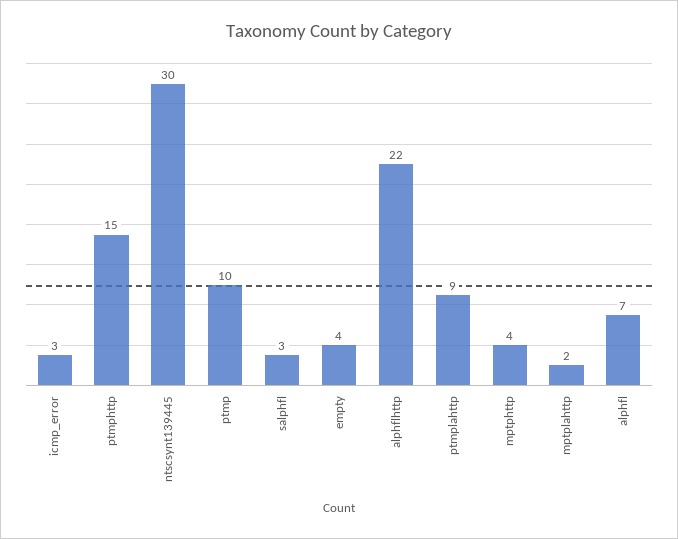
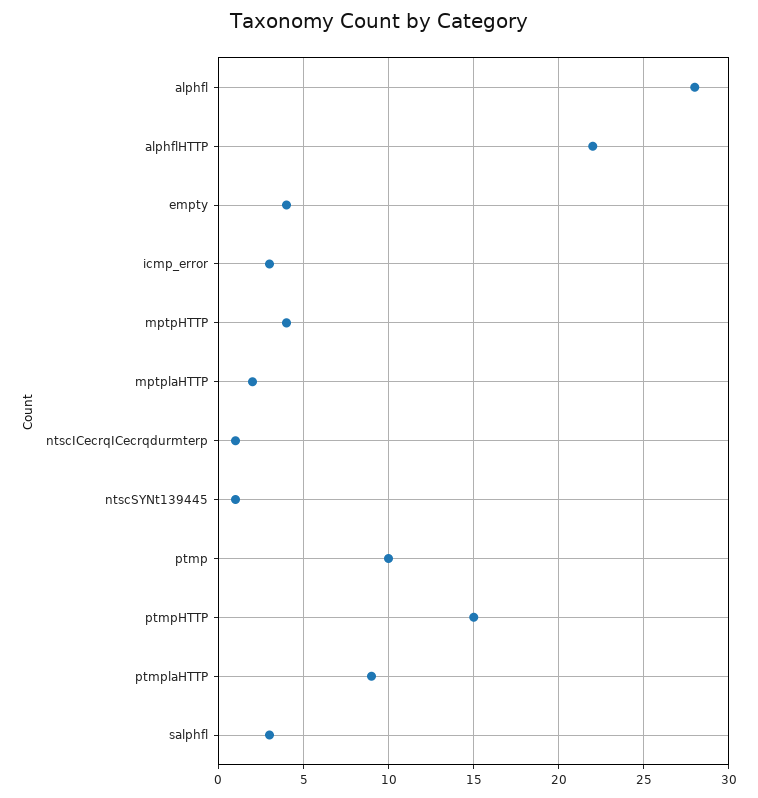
  {
    "icmp_error": 3,
    "ptmphttp": 15,
-   "ntscsynt139445": 30,
+   "ntscsynt139445": 1,
    "ptmp": 10,
    "salphfl": 3,
    "empty": 4,
    "alphflhttp": 22,
    "ptmplahttp": 9,
    "mptphttp": 4,
    "mptplahttp": 2,
-   "alphfl": 7
+   "alphfl": 28,
+   "ntscICecrqICecrqdurmterp": 1
  }

